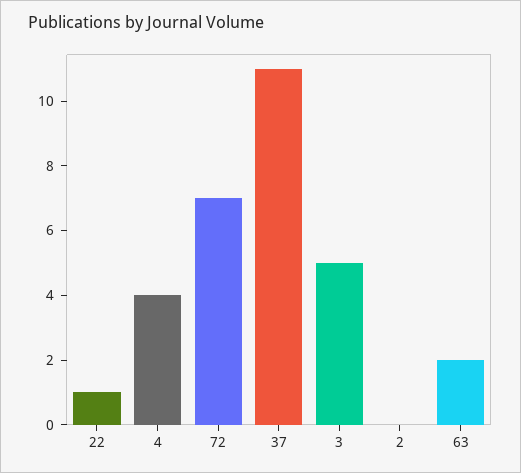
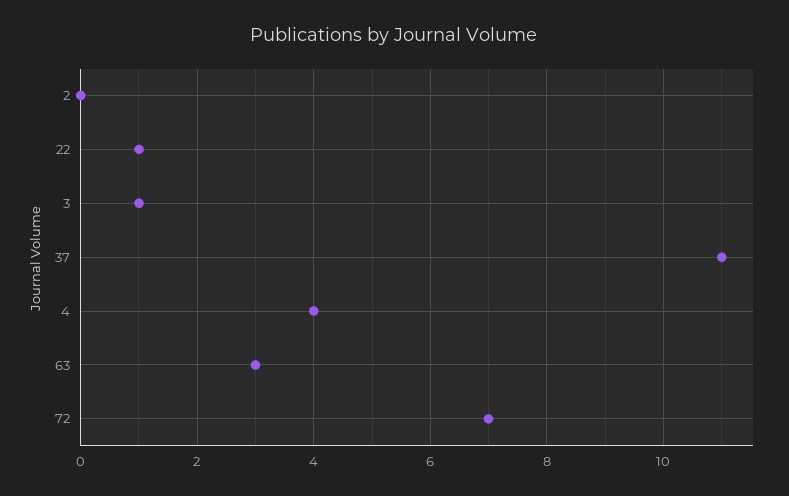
  {
    "22": 1,
    "4": 4,
    "72": 7,
    "37": 11,
-   "3": 5,
+   "3": 1,
    "2": 0,
-   "63": 2
+   "63": 3
  }

